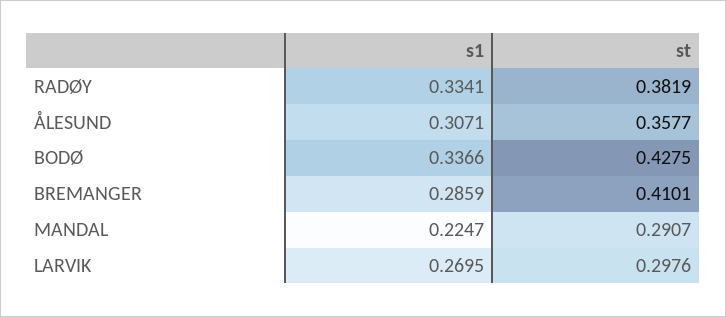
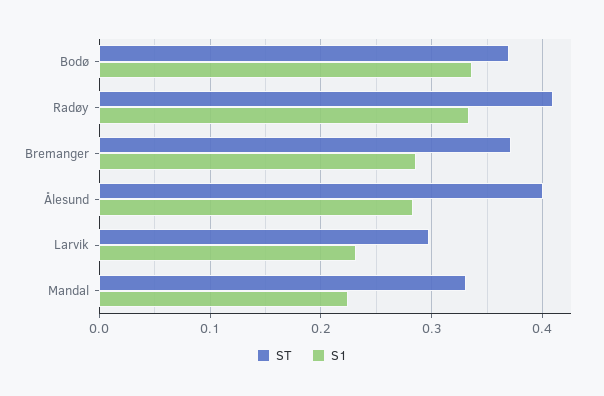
  {
    "s1": {
      "RADØY": 0.3341,
-     "ÅLESUND": 0.3071,
+     "ÅLESUND": 0.28,
      "BODØ": 0.3366,
      "BREMANGER": 0.2859,
      "MANDAL": 0.2247,
-     "LARVIK": 0.2695
+     "LARVIK": 0.23
    },
    "st": {
-     "RADØY": 0.3819,
+     "RADØY": 0.41,
-     "ÅLESUND": 0.3577,
+     "ÅLESUND": 0.4,
-     "BODØ": 0.4275,
+     "BODØ": 0.37,
-     "BREMANGER": 0.4101,
+     "BREMANGER": 0.37,
-     "MANDAL": 0.2907,
+     "MANDAL": 0.33,
      "LARVIK": 0.2976
    }
  }

